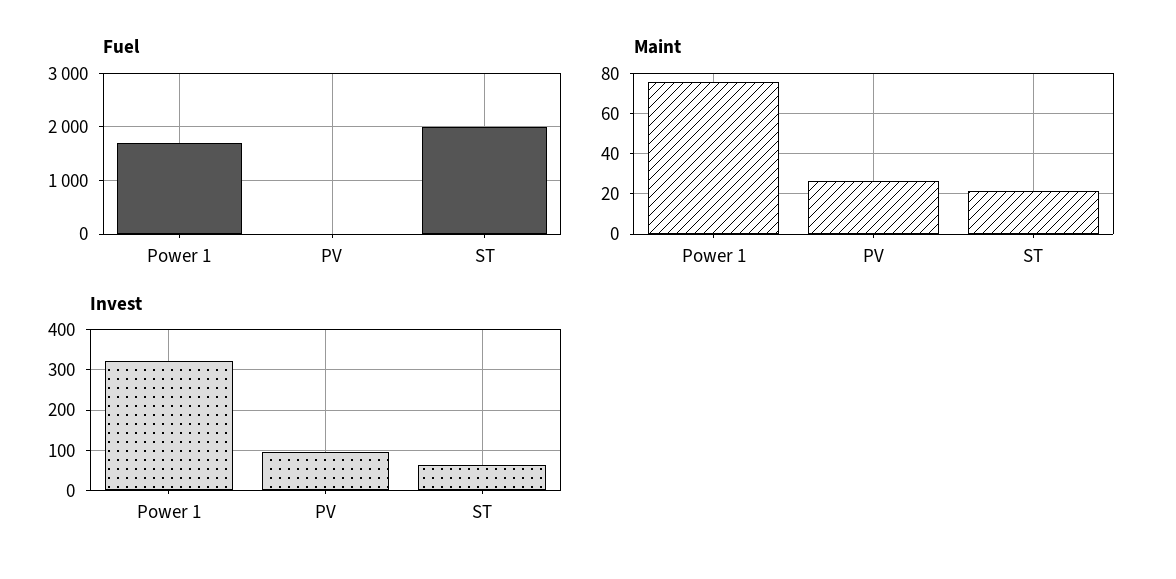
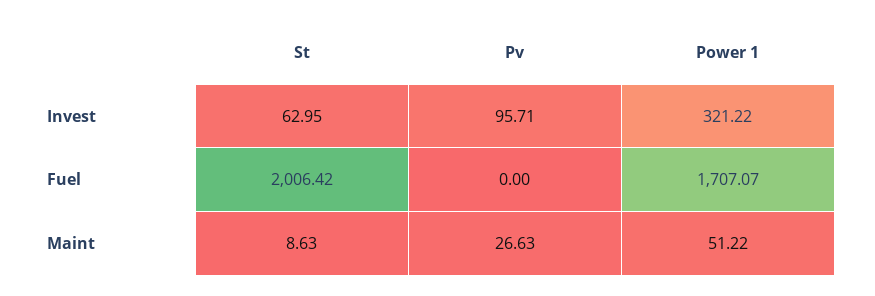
  {
    "Fuel": {
      "Power 1": 1707.07,
      "PV": 0,
      "ST": 2006.42
    },
    "Maint": {
-     "Power 1": 75,
+     "Power 1": 51.22,
      "PV": 26.63,
-     "ST": 20
+     "ST": 8.63
    },
    "Invest": {
      "Power 1": 321.22,
      "PV": 95.71,
      "ST": 62.95
    }
  }

